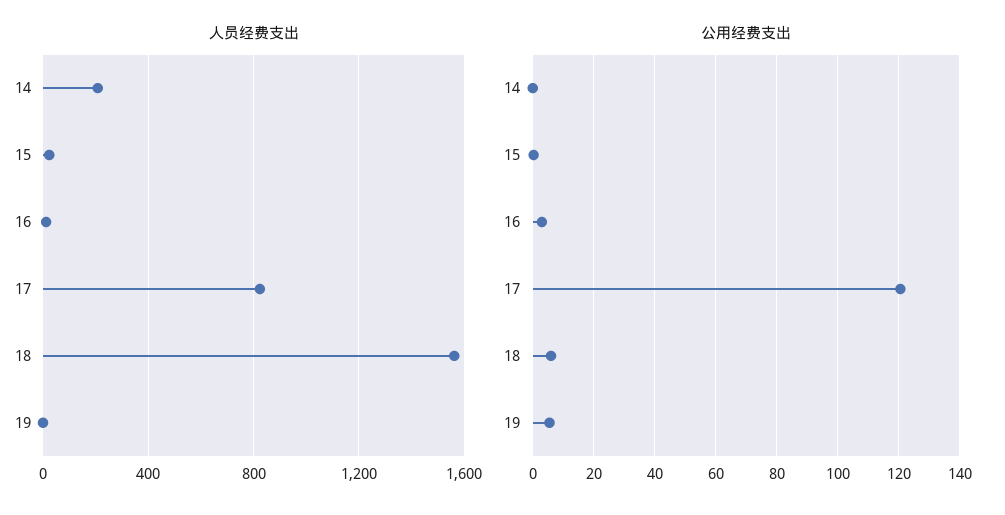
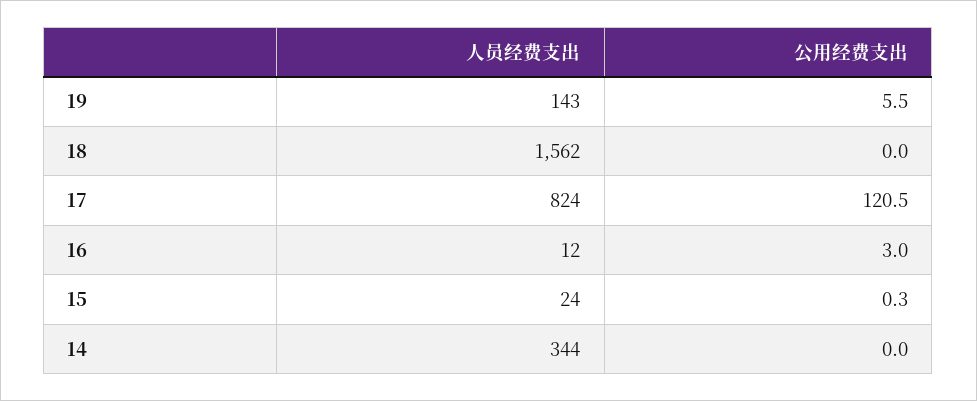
  {
    "人员经费支出": {
-     "14": 200,
+     "14": 344,
      "15": 24,
      "16": 12,
      "17": 824,
      "18": 1562,
-     "19": 0
+     "19": 143
    },
    "公用经费支出": {
      "14": 0,
      "15": 0.3,
      "16": 3,
      "17": 120.5,
-     "18": 6,
+     "18": 0,
      "19": 5.5
    }
  }

